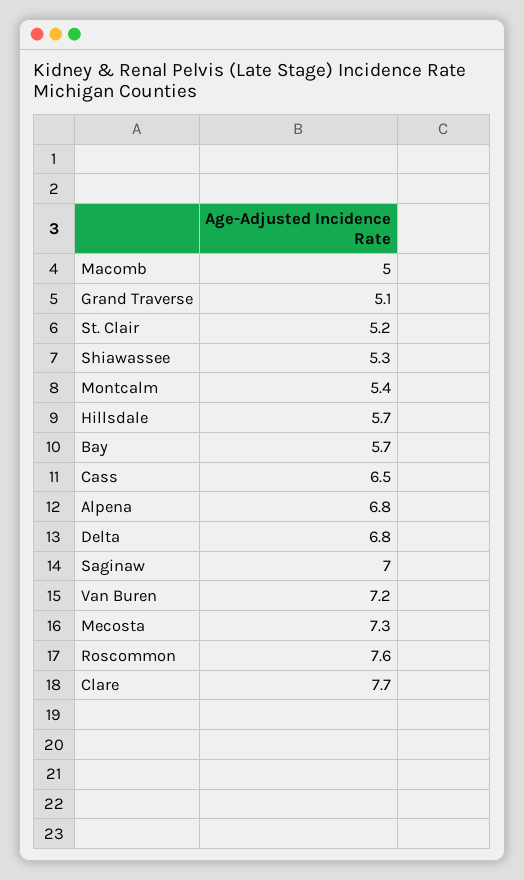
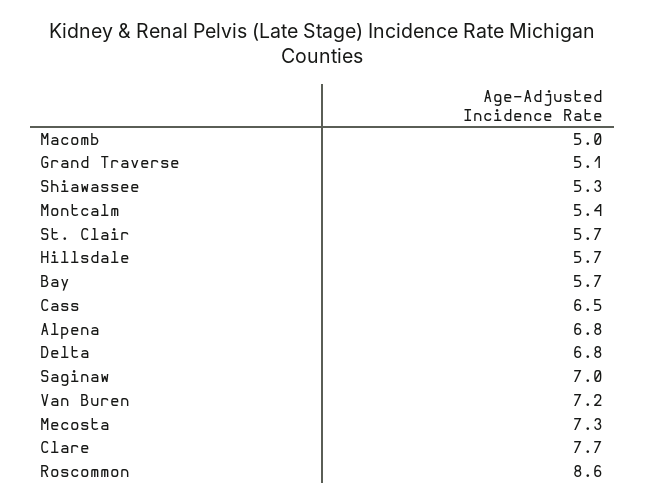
  {
    "Macomb": 5,
    "Grand Traverse": 5.1,
-   "St. Clair": 5.2,
+   "St. Clair": 5.7,
    "Shiawassee": 5.3,
    "Montcalm": 5.4,
    "Hillsdale": 5.7,
    "Bay": 5.7,
    "Cass": 6.5,
    "Alpena": 6.8,
    "Delta": 6.8,
    "Saginaw": 7,
    "Van Buren": 7.2,
    "Mecosta": 7.3,
-   "Roscommon": 7.6,
+   "Roscommon": 8.6,
    "Clare": 7.7
  }

